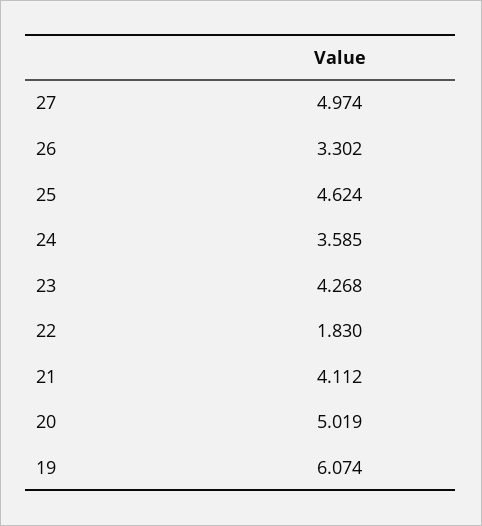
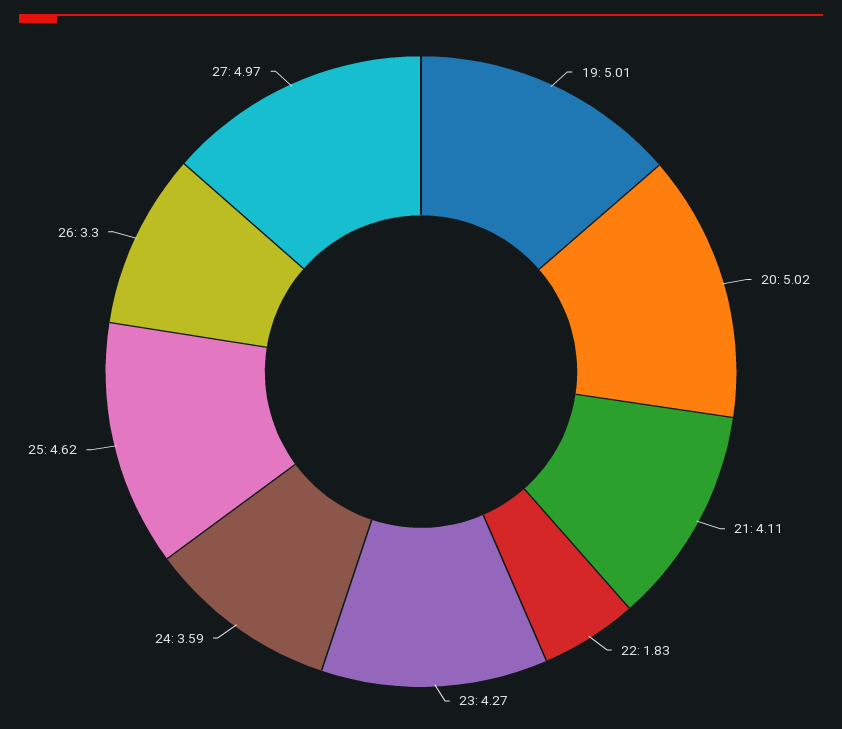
  {
    "27": 4.974,
    "26": 3.302,
    "25": 4.624,
    "24": 3.585,
    "23": 4.268,
    "22": 1.83,
    "21": 4.112,
    "20": 5.019,
-   "19": 6.074
+   "19": 5.01
  }

